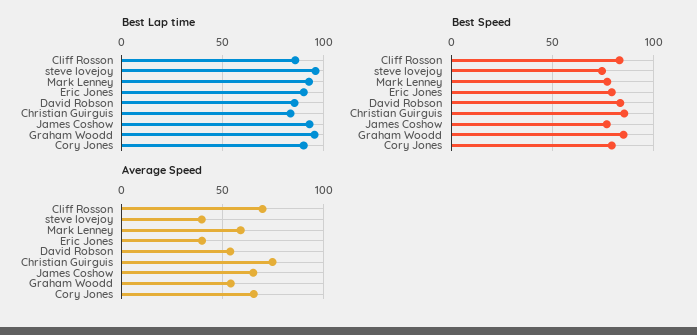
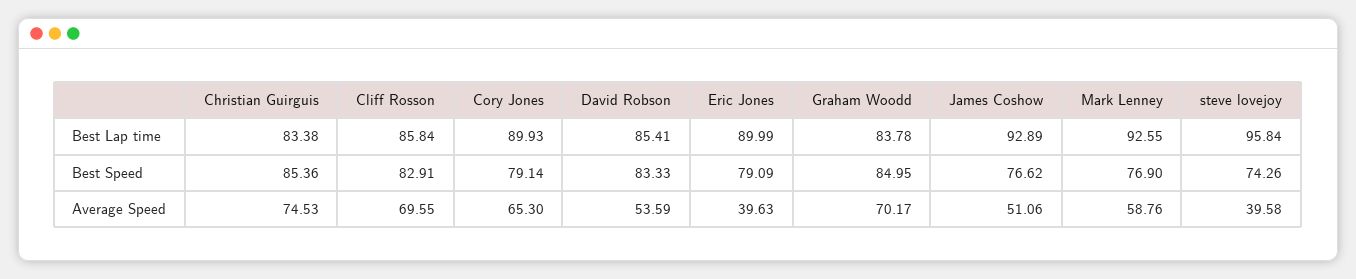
  {
    "Best Lap time": {
      "Cliff Rosson": 85.84,
      "steve lovejoy": 95.84,
      "Mark Lenney": 92.55,
      "Eric Jones": 89.99,
      "David Robson": 85.41,
      "Christian Guirguis": 83.38,
      "James Coshow": 92.89,
-     "Graham Woodd": 95,
+     "Graham Woodd": 83.78,
      "Cory Jones": 89.93
    },
    "Best Speed": {
      "Cliff Rosson": 82.91,
      "steve lovejoy": 74.26,
      "Mark Lenney": 76.9,
      "Eric Jones": 79.09,
      "David Robson": 83.33,
      "Christian Guirguis": 85.36,
      "James Coshow": 76.62,
      "Graham Woodd": 84.95,
      "Cory Jones": 79.14
    },
    "Average Speed": {
      "Cliff Rosson": 69.55,
      "steve lovejoy": 39.58,
      "Mark Lenney": 58.76,
      "Eric Jones": 39.63,
      "David Robson": 53.59,
      "Christian Guirguis": 74.53,
-     "James Coshow": 65,
+     "James Coshow": 51.06,
-     "Graham Woodd": 55,
+     "Graham Woodd": 70.17,
      "Cory Jones": 65.3
    }
  }

